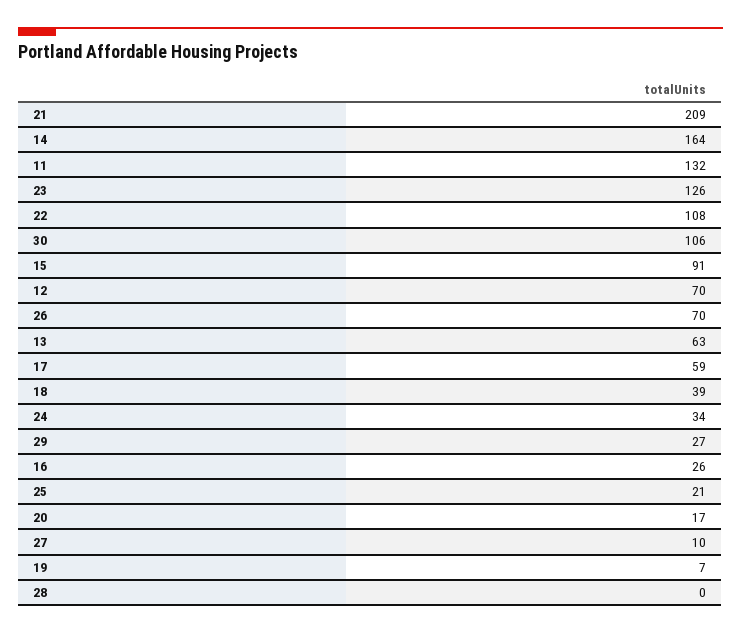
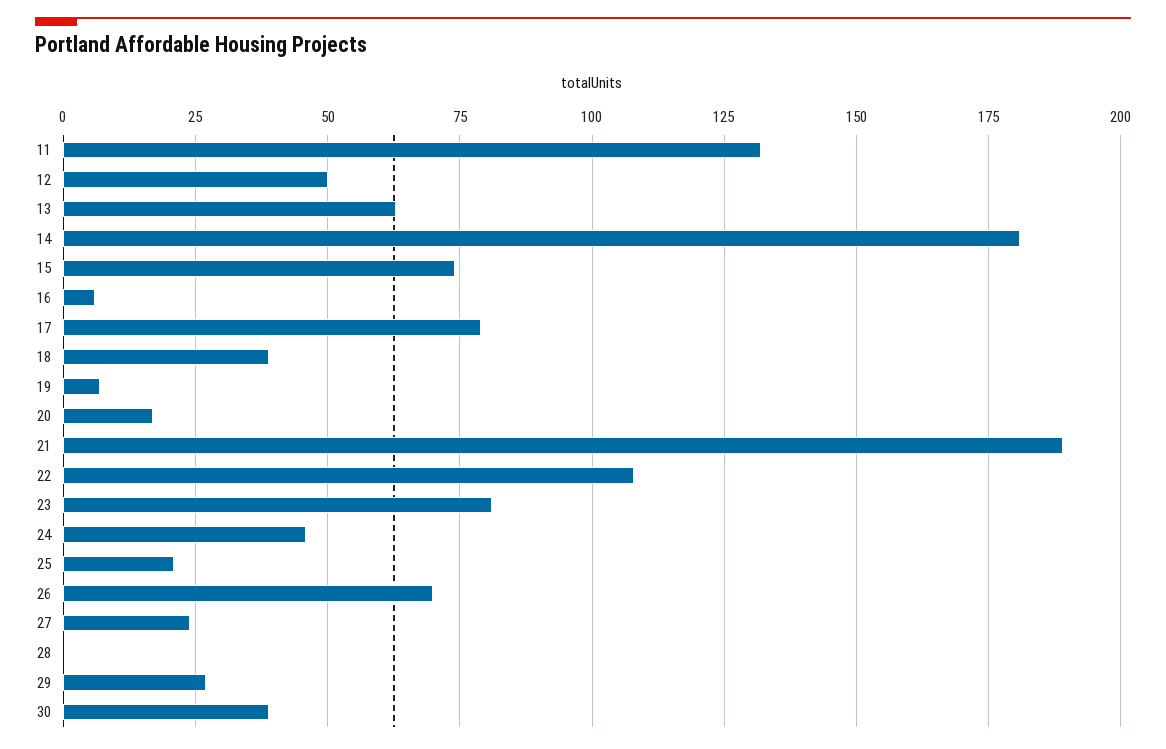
  {
-   "21": 209,
+   "21": 190,
-   "14": 164,
+   "14": 180,
    "11": 132,
-   "23": 126,
+   "23": 80,
    "22": 108,
-   "30": 106,
+   "30": 40,
-   "15": 91,
+   "15": 75,
-   "12": 70,
+   "12": 50,
    "26": 70,
    "13": 63,
-   "17": 59,
+   "17": 80,
    "18": 39,
-   "24": 34,
+   "24": 45,
    "29": 27,
-   "16": 26,
+   "16": 5,
    "25": 21,
    "20": 17,
-   "27": 10,
+   "27": 25,
    "19": 7,
    "28": 0
  }

